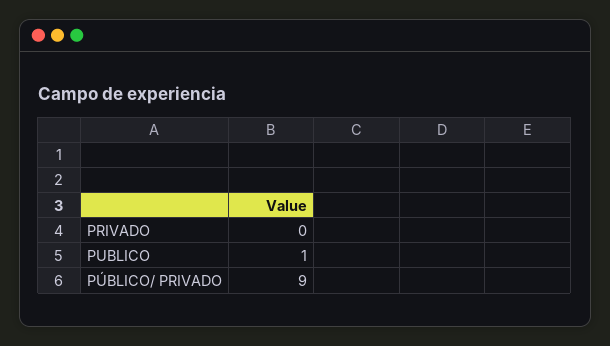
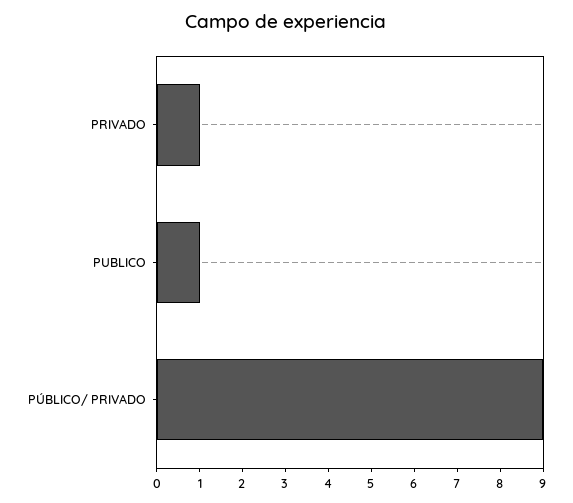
  {
-   "PRIVADO": 0,
+   "PRIVADO": 1,
    "PUBLICO": 1,
    "PÚBLICO/ PRIVADO": 9
  }

